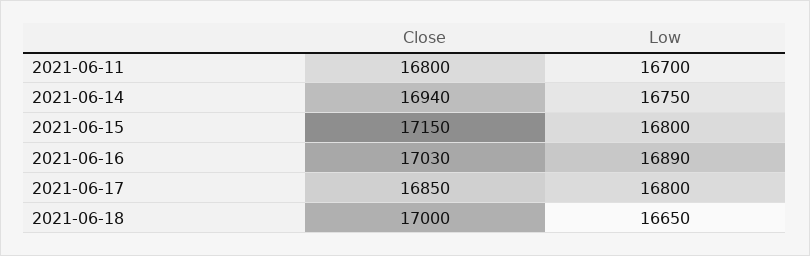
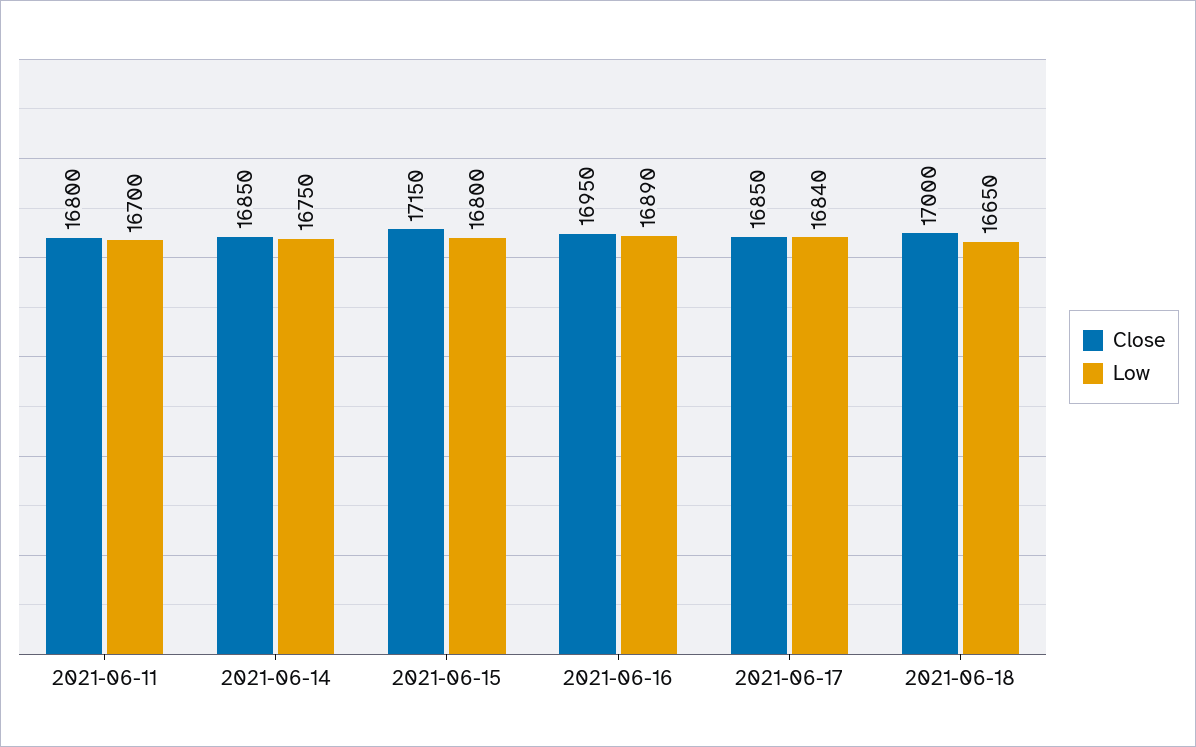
  {
    "Close": {
      "2021-06-11": 16800,
-     "2021-06-14": 16940,
+     "2021-06-14": 16850,
      "2021-06-15": 17150,
-     "2021-06-16": 17030,
+     "2021-06-16": 16950,
      "2021-06-17": 16850,
      "2021-06-18": 17000
    },
    "Low": {
      "2021-06-11": 16700,
      "2021-06-14": 16750,
      "2021-06-15": 16800,
      "2021-06-16": 16890,
-     "2021-06-17": 16800,
+     "2021-06-17": 16840,
      "2021-06-18": 16650
    }
  }

